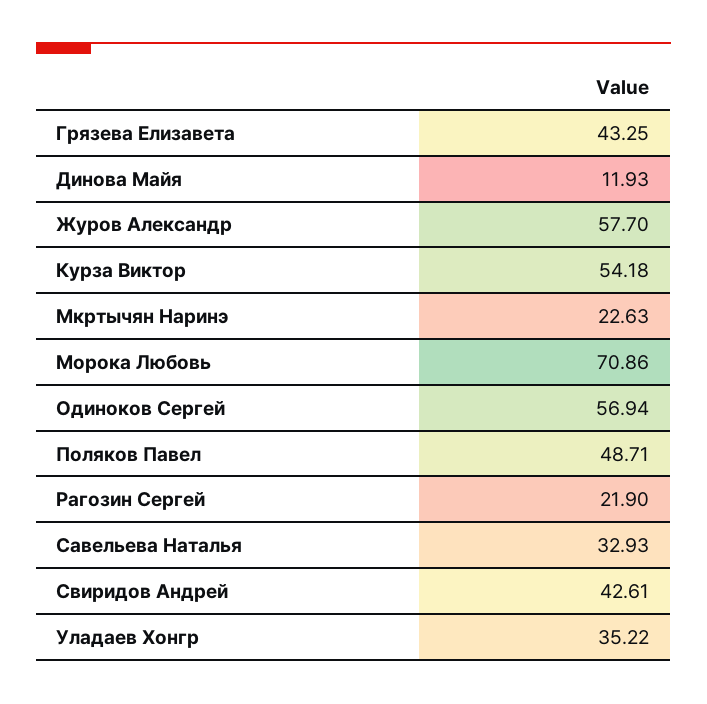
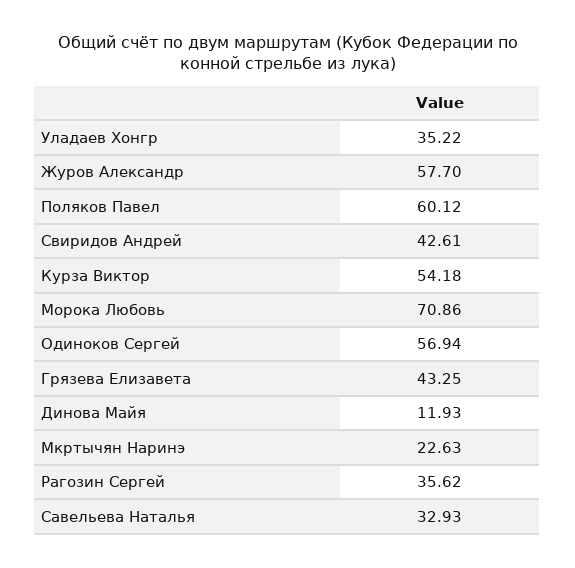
  {
    "Грязева Елизавета": 43.25,
    "Динова Майя": 11.93,
    "Журов Александр": 57.7,
    "Курза Виктор": 54.18,
    "Мкртычян Наринэ": 22.63,
    "Морока Любовь": 70.86,
    "Одиноков Сергей": 56.94,
-   "Поляков Павел": 48.71,
+   "Поляков Павел": 60.12,
-   "Рагозин Сергей": 21.9,
+   "Рагозин Сергей": 35.62,
    "Савельева Наталья": 32.93,
    "Свиридов Андрей": 42.61,
    "Уладаев Хонгр": 35.22
  }

